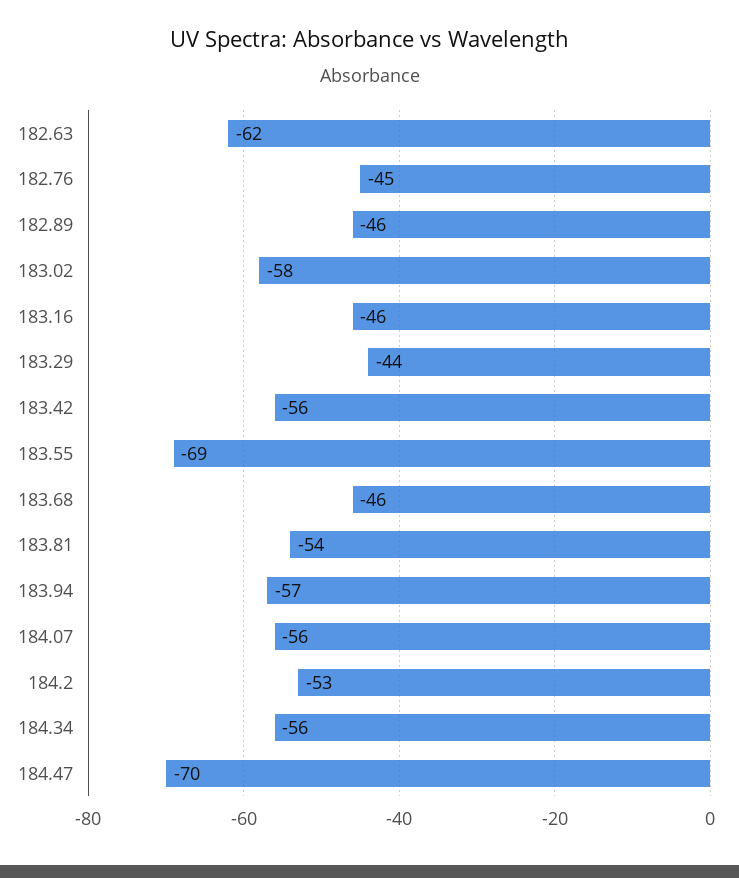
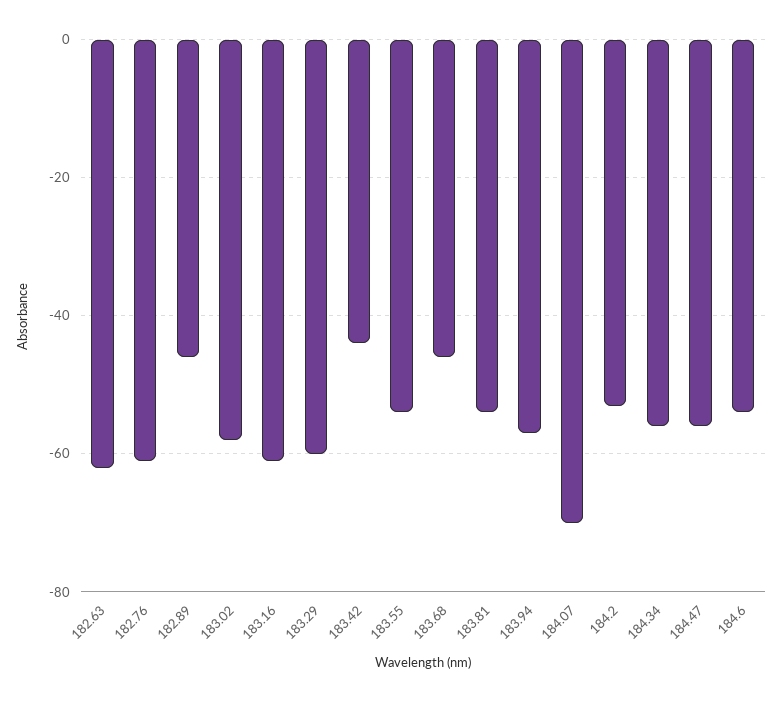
  {
    "182.63": -62,
-   "182.76": -45,
+   "182.76": -60,
    "182.89": -46,
    "183.02": -58,
-   "183.16": -46,
+   "183.16": -60,
-   "183.29": -44,
+   "183.29": -60,
-   "183.42": -56,
+   "183.42": -45,
-   "183.55": -69,
+   "183.55": -55,
    "183.68": -46,
    "183.81": -54,
    "183.94": -57,
-   "184.07": -56,
+   "184.07": -70,
    "184.2": -53,
    "184.34": -56,
-   "184.47": -70
+   "184.47": -55,
+   "184.6": -55
  }

